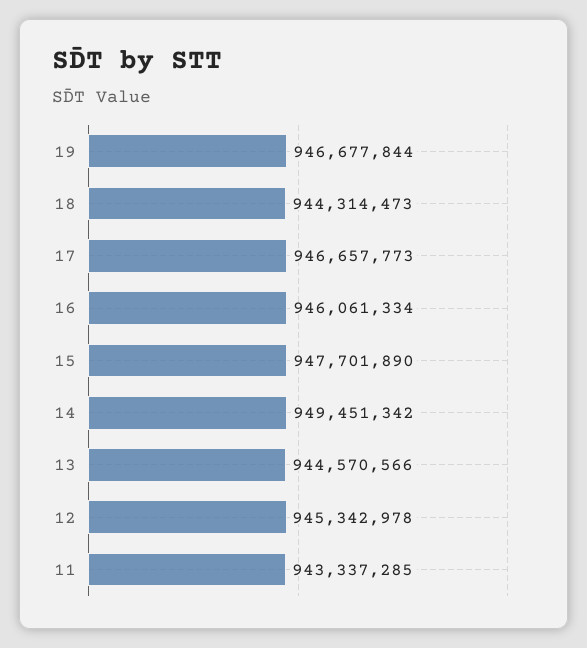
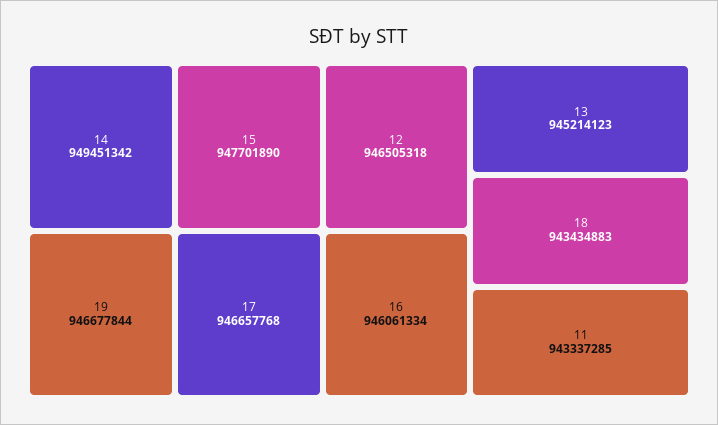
  {
    "19": 946677844,
-   "18": 944314473,
+   "18": 943434883,
-   "17": 946657773,
+   "17": 946657768,
    "16": 946061334,
    "15": 947701890,
    "14": 949451342,
-   "13": 944570566,
+   "13": 945214123,
-   "12": 945342978,
+   "12": 946505318,
    "11": 943337285
  }

